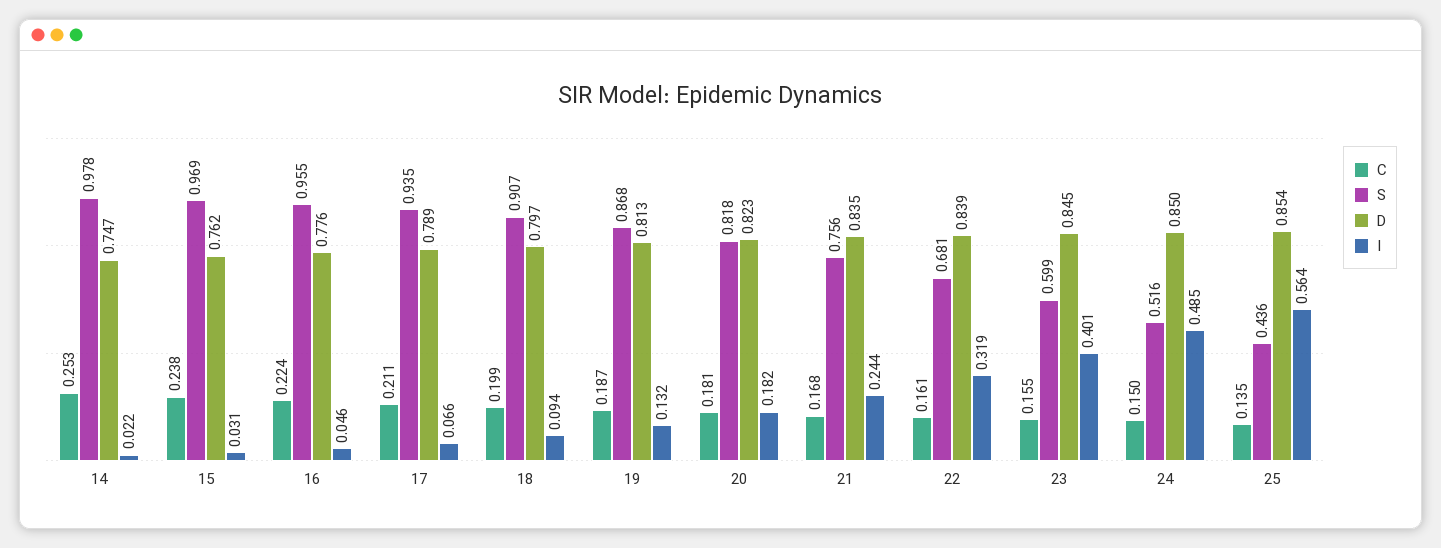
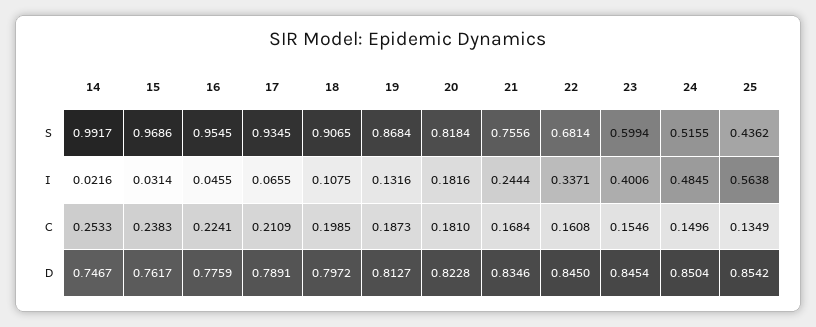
  {
    "C": {
      "14": 0.2533,
      "15": 0.2383,
      "16": 0.2241,
      "17": 0.2109,
      "18": 0.1985,
      "19": 0.1873,
      "20": 0.181,
      "21": 0.1684,
      "22": 0.1608,
      "23": 0.1546,
      "24": 0.1496,
      "25": 0.1349
    },
    "S": {
-     "14": 0.978,
+     "14": 0.9917,
      "15": 0.9686,
      "16": 0.9545,
      "17": 0.9345,
      "18": 0.9065,
      "19": 0.8684,
      "20": 0.8184,
      "21": 0.7556,
      "22": 0.6814,
      "23": 0.5994,
      "24": 0.5155,
      "25": 0.4362
    },
    "D": {
      "14": 0.7467,
      "15": 0.7617,
      "16": 0.7759,
      "17": 0.7891,
      "18": 0.7972,
      "19": 0.8127,
      "20": 0.8228,
      "21": 0.8346,
-     "22": 0.839,
+     "22": 0.845,
      "23": 0.8454,
      "24": 0.8504,
      "25": 0.8542
    },
    "I": {
      "14": 0.0216,
      "15": 0.0314,
      "16": 0.0455,
      "17": 0.0655,
-     "18": 0.094,
+     "18": 0.1075,
      "19": 0.1316,
      "20": 0.1816,
      "21": 0.2444,
-     "22": 0.319,
+     "22": 0.3371,
      "23": 0.4006,
      "24": 0.4845,
      "25": 0.5638
    }
  }

